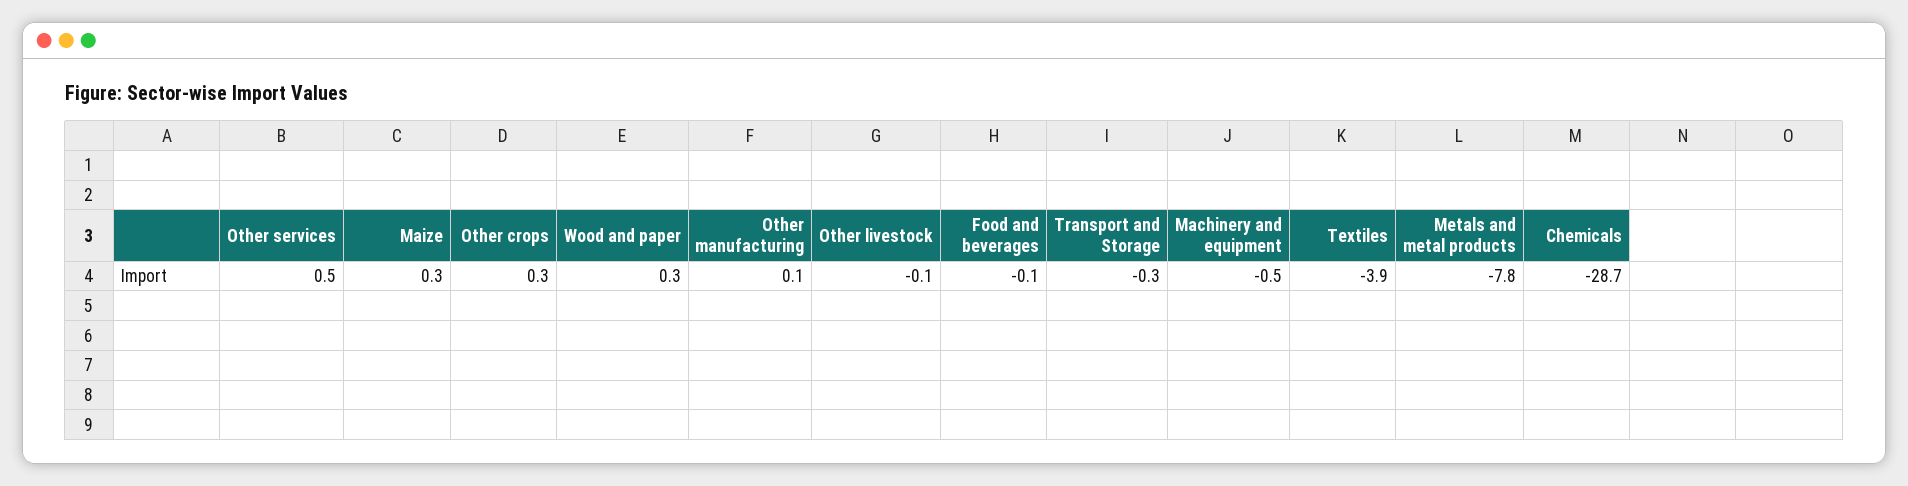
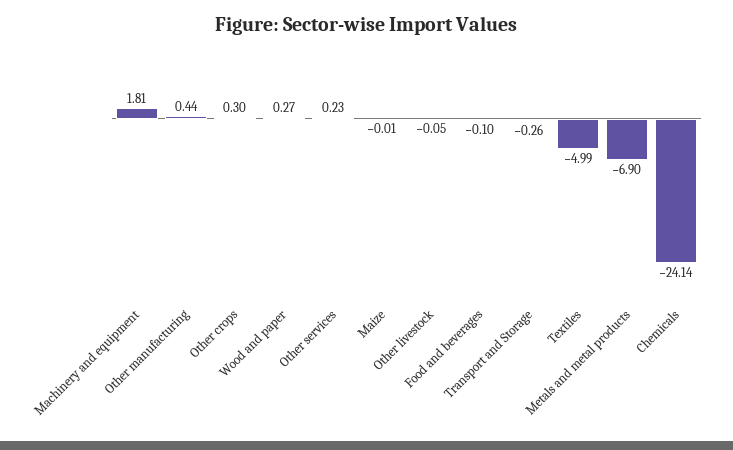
  {
-   "Other services": 0.5,
+   "Other services": 0.23,
-   "Maize": 0.3,
+   "Maize": -0.01,
    "Other crops": 0.3,
    "Wood and paper": 0.27,
-   "Other manufacturing": 0.1,
+   "Other manufacturing": 0.44,
    "Other livestock": -0.05,
    "Food and beverages": -0.1,
    "Transport and Storage": -0.26,
-   "Machinery and equipment": -0.5,
+   "Machinery and equipment": 1.81,
-   "Textiles": -3.9,
+   "Textiles": -4.99,
-   "Metals and metal products": -7.8,
+   "Metals and metal products": -6.9,
-   "Chemicals": -28.7
+   "Chemicals": -24.14
  }

